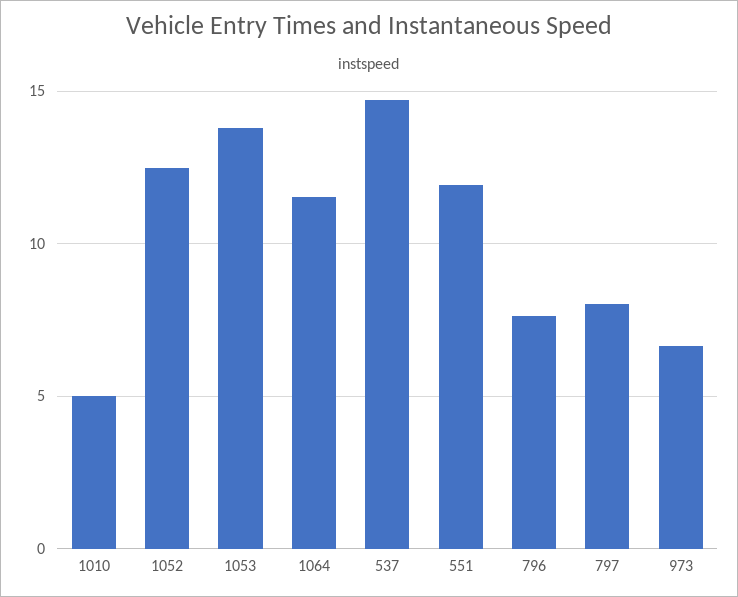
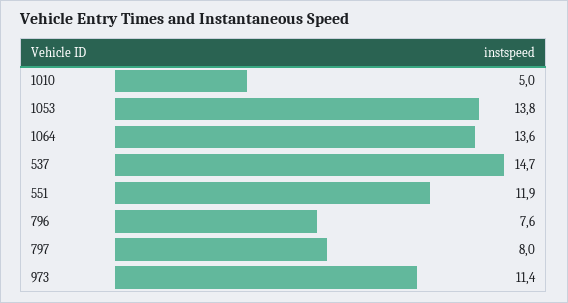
  {
    "1010": 5,
-   "1052": 12.5,
    "1053": 13.8,
-   "1064": 11.5,
+   "1064": 13.6,
    "537": 14.7,
    "551": 11.9,
    "796": 7.6,
    "797": 8,
-   "973": 6.5
+   "973": 11.4
  }

